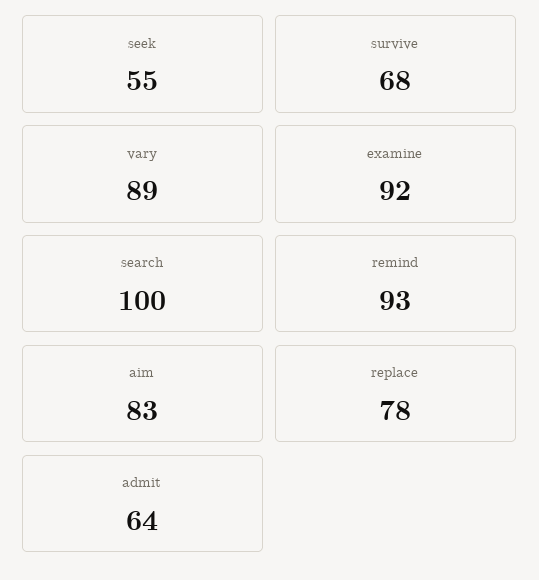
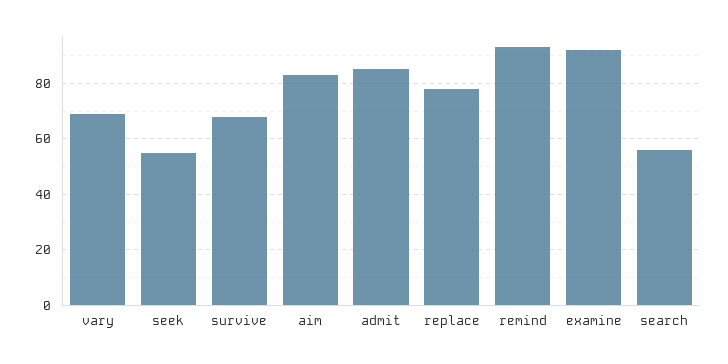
  {
    "seek": 55,
    "survive": 68,
-   "vary": 89,
+   "vary": 70,
    "examine": 92,
-   "search": 100,
+   "search": 55,
    "remind": 93,
    "aim": 83,
    "replace": 78,
-   "admit": 64
+   "admit": 85
  }

